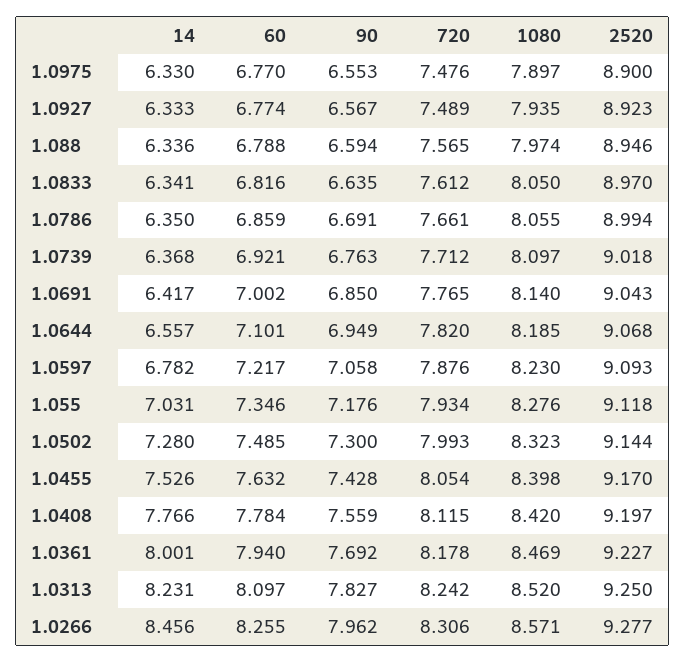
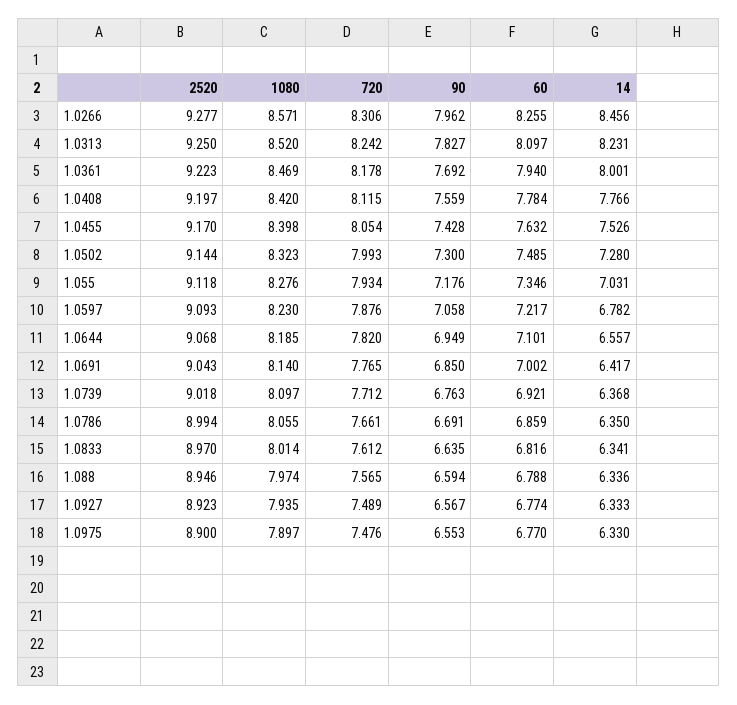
  {
    "14": {
      "1.0975": 6.33,
      "1.0927": 6.333,
      "1.088": 6.336,
      "1.0833": 6.341,
      "1.0786": 6.35,
      "1.0739": 6.368,
      "1.0691": 6.417,
      "1.0644": 6.557,
      "1.0597": 6.782,
      "1.055": 7.031,
      "1.0502": 7.28,
      "1.0455": 7.526,
      "1.0408": 7.766,
      "1.0361": 8.001,
      "1.0313": 8.231,
      "1.0266": 8.456
    },
    "60": {
      "1.0975": 6.77,
      "1.0927": 6.774,
      "1.088": 6.788,
      "1.0833": 6.816,
      "1.0786": 6.859,
      "1.0739": 6.921,
      "1.0691": 7.002,
      "1.0644": 7.101,
      "1.0597": 7.217,
      "1.055": 7.346,
      "1.0502": 7.485,
      "1.0455": 7.632,
      "1.0408": 7.784,
      "1.0361": 7.94,
      "1.0313": 8.097,
      "1.0266": 8.255
    },
    "90": {
      "1.0975": 6.553,
      "1.0927": 6.567,
      "1.088": 6.594,
      "1.0833": 6.635,
      "1.0786": 6.691,
      "1.0739": 6.763,
      "1.0691": 6.85,
      "1.0644": 6.949,
      "1.0597": 7.058,
      "1.055": 7.176,
      "1.0502": 7.3,
      "1.0455": 7.428,
      "1.0408": 7.559,
      "1.0361": 7.692,
      "1.0313": 7.827,
      "1.0266": 7.962
    },
    "720": {
      "1.0975": 7.476,
      "1.0927": 7.489,
      "1.088": 7.565,
      "1.0833": 7.612,
      "1.0786": 7.661,
      "1.0739": 7.712,
      "1.0691": 7.765,
      "1.0644": 7.82,
      "1.0597": 7.876,
      "1.055": 7.934,
      "1.0502": 7.993,
      "1.0455": 8.054,
      "1.0408": 8.115,
      "1.0361": 8.178,
      "1.0313": 8.242,
      "1.0266": 8.306
    },
    "1080": {
      "1.0975": 7.897,
      "1.0927": 7.935,
      "1.088": 7.974,
-     "1.0833": 8.05,
+     "1.0833": 8.014,
      "1.0786": 8.055,
      "1.0739": 8.097,
      "1.0691": 8.14,
      "1.0644": 8.185,
      "1.0597": 8.23,
      "1.055": 8.276,
      "1.0502": 8.323,
      "1.0455": 8.398,
      "1.0408": 8.42,
      "1.0361": 8.469,
      "1.0313": 8.52,
      "1.0266": 8.571
    },
    "2520": {
      "1.0975": 8.9,
      "1.0927": 8.923,
      "1.088": 8.946,
      "1.0833": 8.97,
      "1.0786": 8.994,
      "1.0739": 9.018,
      "1.0691": 9.043,
      "1.0644": 9.068,
      "1.0597": 9.093,
      "1.055": 9.118,
      "1.0502": 9.144,
      "1.0455": 9.17,
      "1.0408": 9.197,
-     "1.0361": 9.227,
+     "1.0361": 9.223,
      "1.0313": 9.25,
      "1.0266": 9.277
    }
  }

